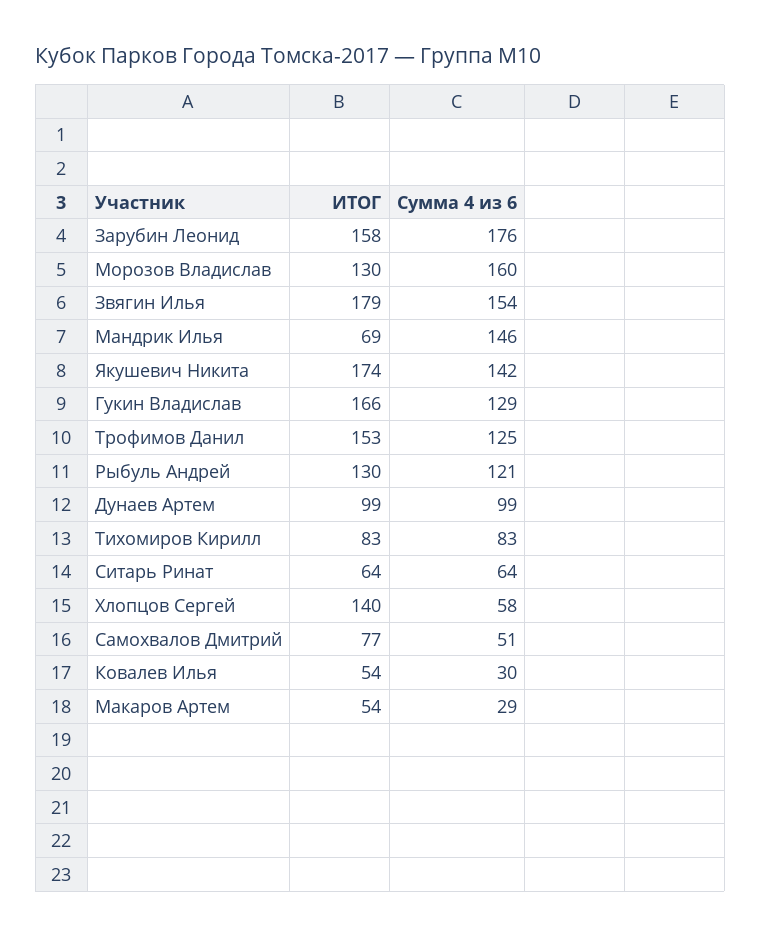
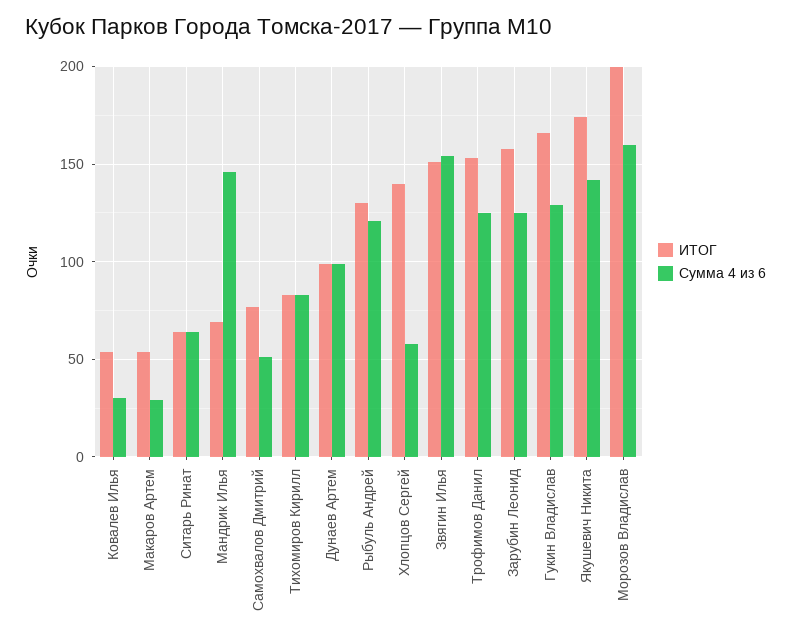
  {
    "ИТОГ": {
      "Зарубин Леонид": 158,
-     "Морозов Владислав": 130,
+     "Морозов Владислав": 200,
-     "Звягин Илья": 179,
+     "Звягин Илья": 150,
      "Мандрик Илья": 69,
      "Якушевич Никита": 174,
      "Гукин Владислав": 166,
      "Трофимов Данил": 153,
      "Рыбуль Андрей": 130,
      "Дунаев Артем": 99,
      "Тихомиров Кирилл": 83,
      "Ситарь Ринат": 64,
      "Хлопцов Сергей": 140,
      "Самохвалов Дмитрий": 77,
      "Ковалев Илья": 54,
      "Макаров Артем": 54
    },
    "Сумма 4 из 6": {
-     "Зарубин Леонид": 176,
+     "Зарубин Леонид": 125,
      "Морозов Владислав": 160,
      "Звягин Илья": 154,
      "Мандрик Илья": 146,
      "Якушевич Никита": 142,
      "Гукин Владислав": 129,
      "Трофимов Данил": 125,
      "Рыбуль Андрей": 121,
      "Дунаев Артем": 99,
      "Тихомиров Кирилл": 83,
      "Ситарь Ринат": 64,
      "Хлопцов Сергей": 58,
      "Самохвалов Дмитрий": 51,
      "Ковалев Илья": 30,
      "Макаров Артем": 29
    }
  }

